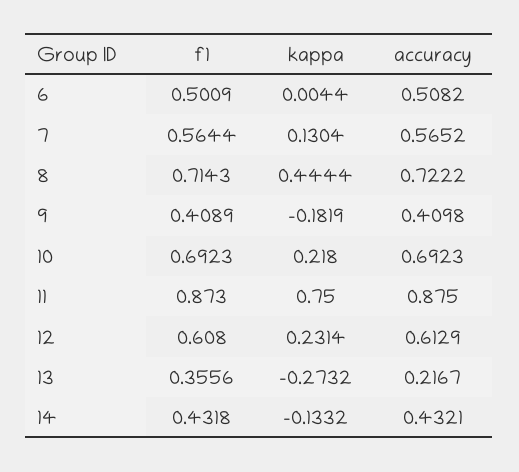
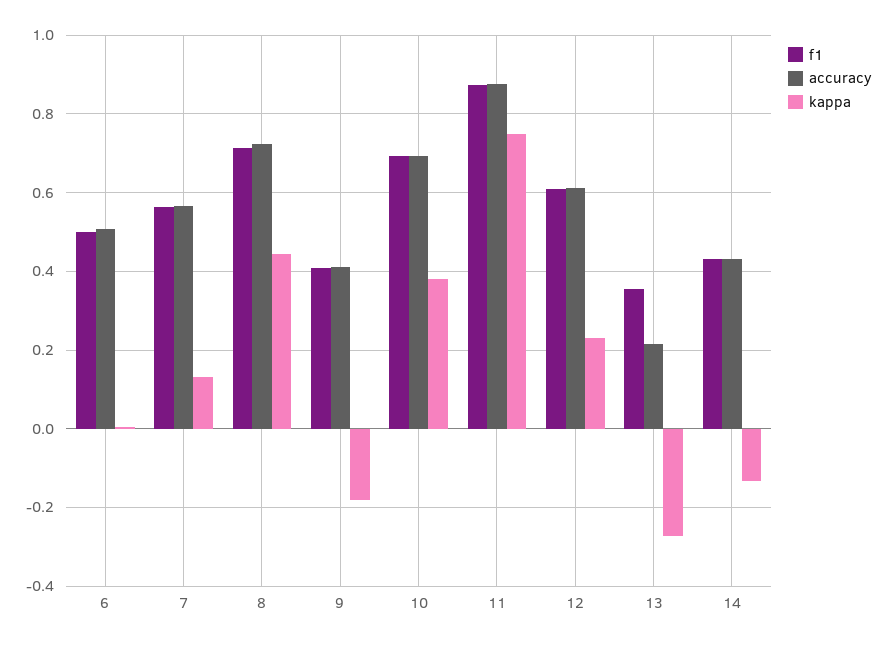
  {
    "f1": {
      "6": 0.5009,
      "7": 0.5644,
      "8": 0.7143,
      "9": 0.4089,
      "10": 0.6923,
      "11": 0.873,
      "12": 0.608,
      "13": 0.3556,
      "14": 0.4318
    },
    "kappa": {
      "6": 0.0044,
      "7": 0.1304,
      "8": 0.4444,
      "9": -0.1819,
-     "10": 0.218,
+     "10": 0.38,
      "11": 0.75,
      "12": 0.2314,
      "13": -0.2732,
      "14": -0.1332
    },
    "accuracy": {
      "6": 0.5082,
      "7": 0.5652,
      "8": 0.7222,
      "9": 0.4098,
      "10": 0.6923,
      "11": 0.875,
      "12": 0.6129,
      "13": 0.2167,
      "14": 0.4321
    }
  }

